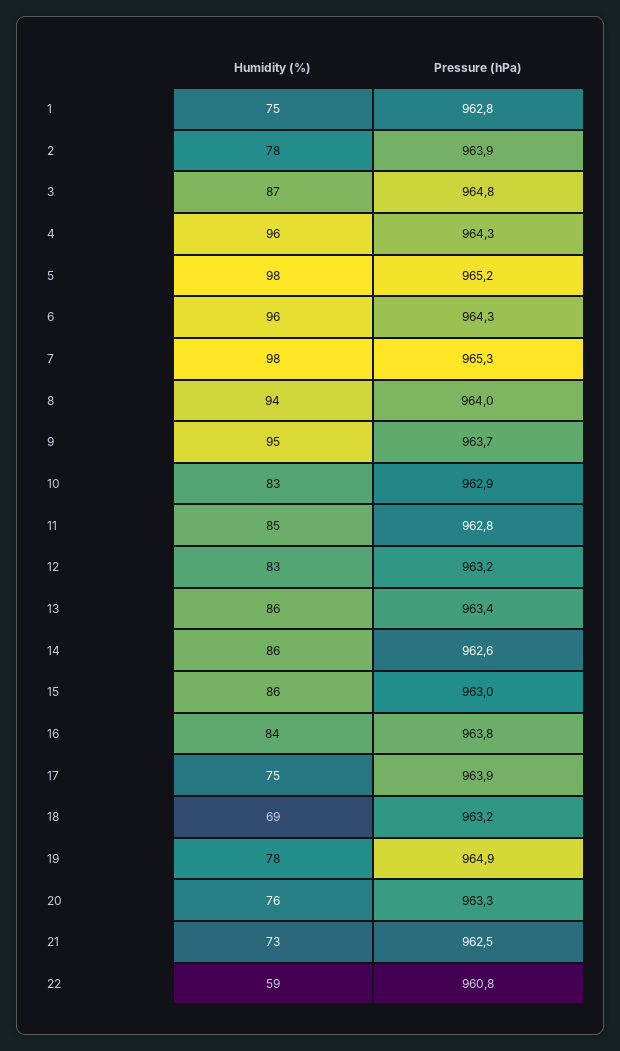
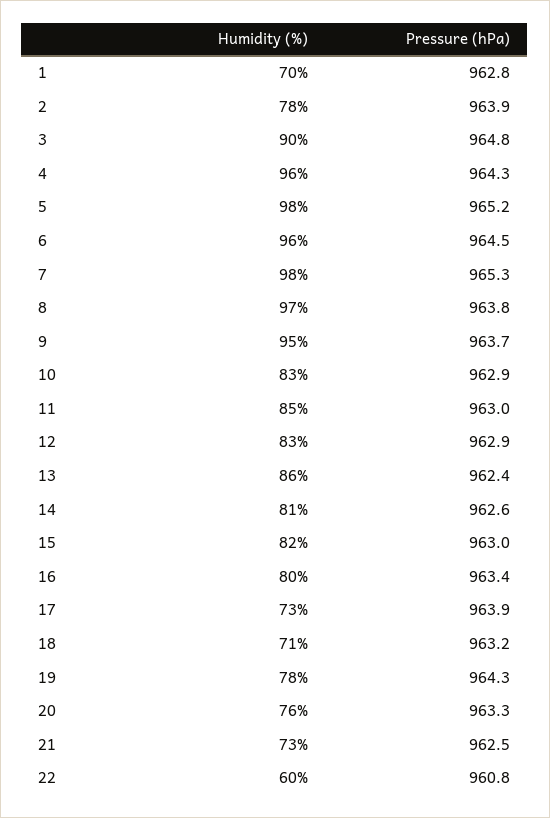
  {
    "Humidity (%)": {
-     "1": 75,
+     "1": 70,
      "2": 78,
-     "3": 87,
+     "3": 90,
      "4": 96,
      "5": 98,
      "6": 96,
      "7": 98,
-     "8": 94,
+     "8": 97,
      "9": 95,
      "10": 83,
      "11": 85,
      "12": 83,
      "13": 86,
-     "14": 86,
+     "14": 81,
-     "15": 86,
+     "15": 82,
-     "16": 84,
+     "16": 80,
-     "17": 75,
+     "17": 73,
-     "18": 69,
+     "18": 71,
      "19": 78,
      "20": 76,
      "21": 73,
-     "22": 59
+     "22": 60
    },
    "Pressure (hPa)": {
      "1": 962.8,
      "2": 963.9,
      "3": 964.8,
      "4": 964.3,
      "5": 965.2,
-     "6": 964.3,
+     "6": 964.5,
      "7": 965.3,
-     "8": 964,
+     "8": 963.8,
      "9": 963.7,
      "10": 962.9,
-     "11": 962.8,
+     "11": 963,
-     "12": 963.2,
+     "12": 962.9,
-     "13": 963.4,
+     "13": 962.4,
      "14": 962.6,
      "15": 963,
-     "16": 963.8,
+     "16": 963.4,
      "17": 963.9,
      "18": 963.2,
-     "19": 964.9,
+     "19": 964.3,
      "20": 963.3,
      "21": 962.5,
      "22": 960.8
    }
  }

